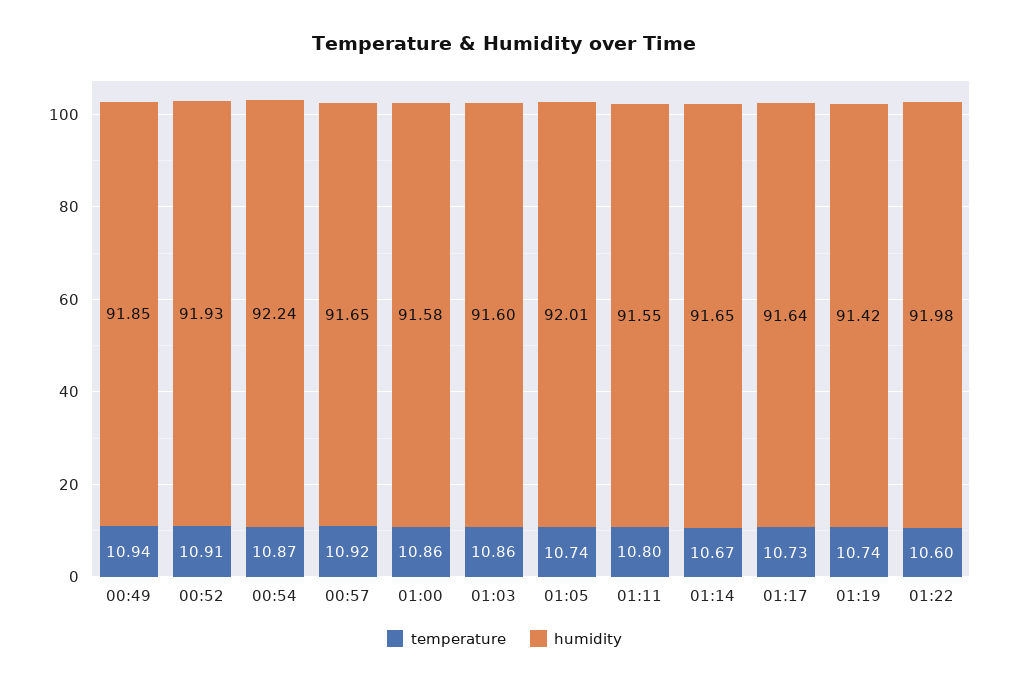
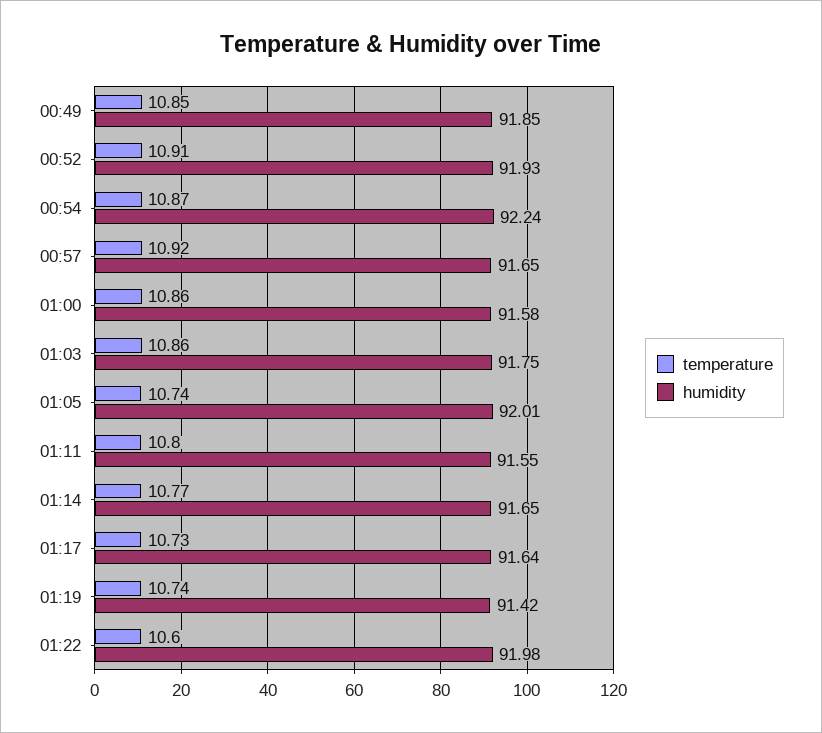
  {
    "temperature": {
-     "00:49": 10.94,
+     "00:49": 10.85,
      "00:52": 10.91,
      "00:54": 10.87,
      "00:57": 10.92,
      "01:00": 10.86,
      "01:03": 10.86,
      "01:05": 10.74,
      "01:11": 10.8,
-     "01:14": 10.67,
+     "01:14": 10.77,
      "01:17": 10.73,
      "01:19": 10.74,
      "01:22": 10.6
    },
    "humidity": {
      "00:49": 91.85,
      "00:52": 91.93,
      "00:54": 92.24,
      "00:57": 91.65,
      "01:00": 91.58,
-     "01:03": 91.6,
+     "01:03": 91.75,
      "01:05": 92.01,
      "01:11": 91.55,
      "01:14": 91.65,
      "01:17": 91.64,
      "01:19": 91.42,
      "01:22": 91.98
    }
  }

